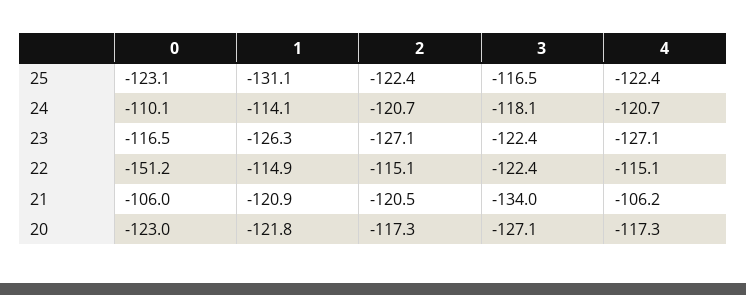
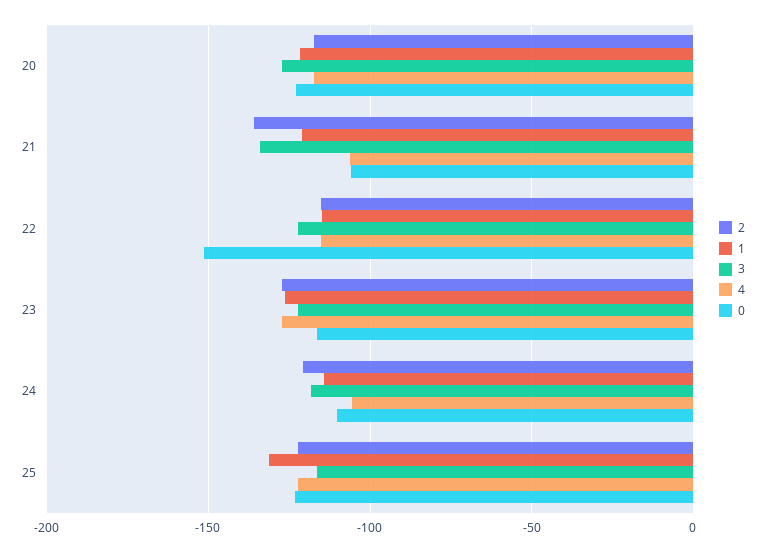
  {
    "0": {
      "25": -123.1,
      "24": -110.1,
      "23": -116.5,
      "22": -151.2,
      "21": -106,
      "20": -123
    },
    "1": {
      "25": -131.1,
      "24": -114.1,
      "23": -126.3,
      "22": -114.9,
      "21": -120.9,
      "20": -121.8
    },
    "2": {
      "25": -122.4,
      "24": -120.7,
      "23": -127.1,
      "22": -115.1,
-     "21": -120.5,
+     "21": -135,
      "20": -117.3
    },
    "3": {
      "25": -116.5,
      "24": -118.1,
      "23": -122.4,
      "22": -122.4,
      "21": -134,
      "20": -127.1
    },
    "4": {
      "25": -122.4,
-     "24": -120.7,
+     "24": -105,
      "23": -127.1,
      "22": -115.1,
      "21": -106.2,
      "20": -117.3
    }
  }

